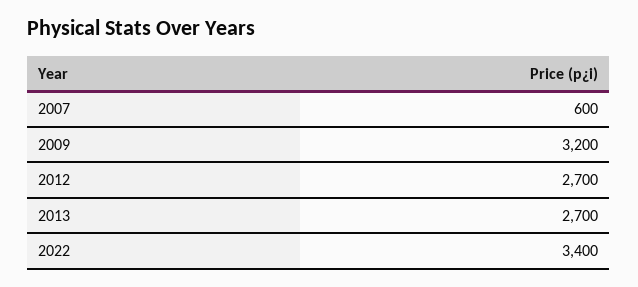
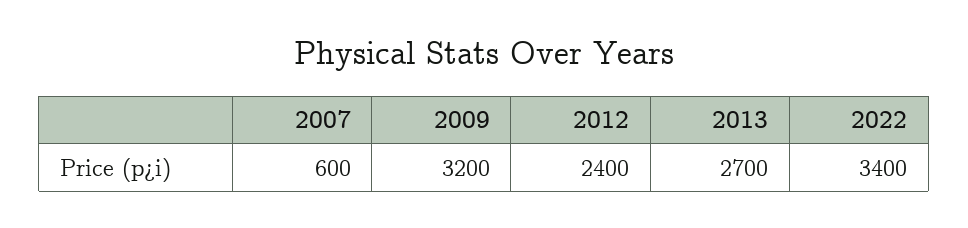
  {
    "2007": 600,
    "2009": 3200,
-   "2012": 2700,
+   "2012": 2400,
    "2013": 2700,
    "2022": 3400
  }

